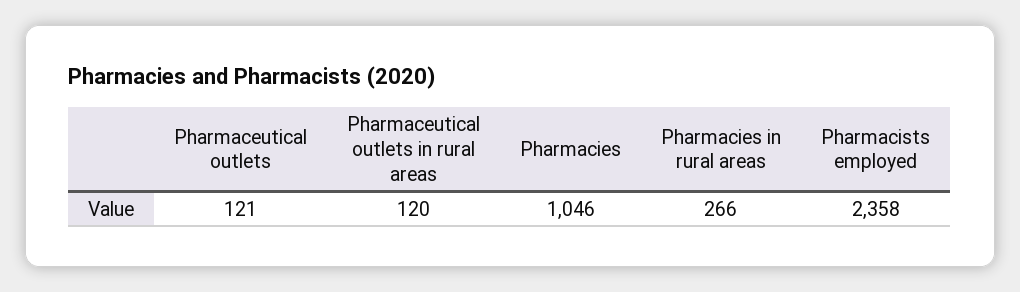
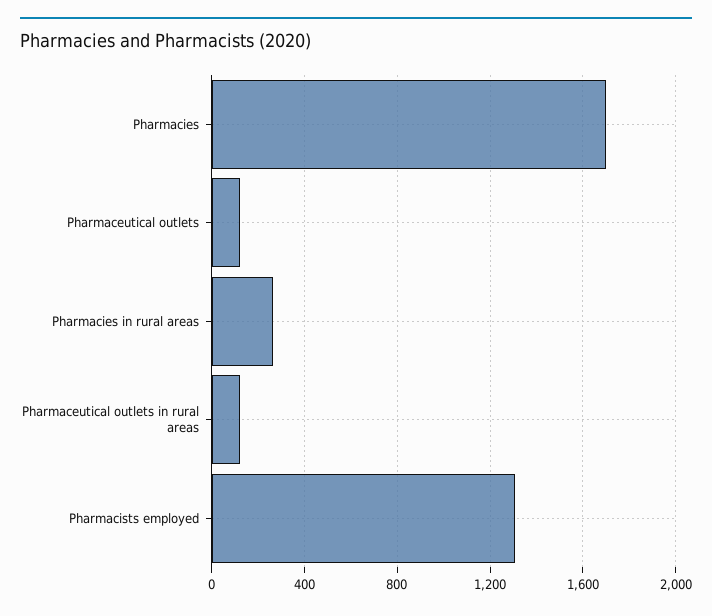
  {
    "Pharmaceutical outlets": 121,
    "Pharmaceutical outlets in rural areas": 120,
-   "Pharmacies": 1046,
+   "Pharmacies": 1700,
    "Pharmacies in rural areas": 266,
-   "Pharmacists employed": 2358
+   "Pharmacists employed": 1300
  }

